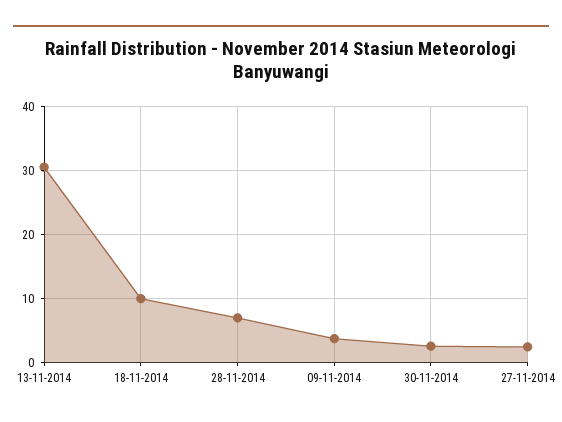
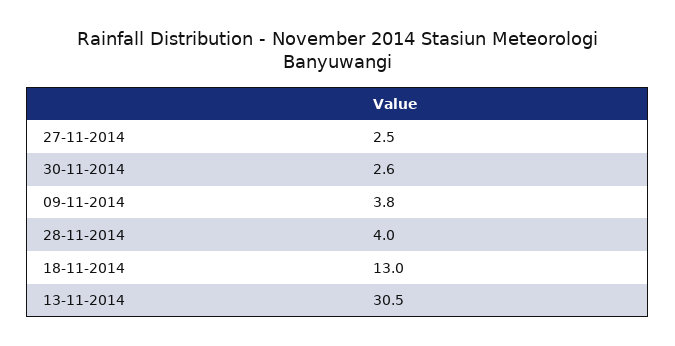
  {
    "13-11-2014": 30.5,
-   "18-11-2014": 10,
+   "18-11-2014": 13,
-   "28-11-2014": 7,
+   "28-11-2014": 4,
    "09-11-2014": 3.8,
    "30-11-2014": 2.6,
    "27-11-2014": 2.5
  }

